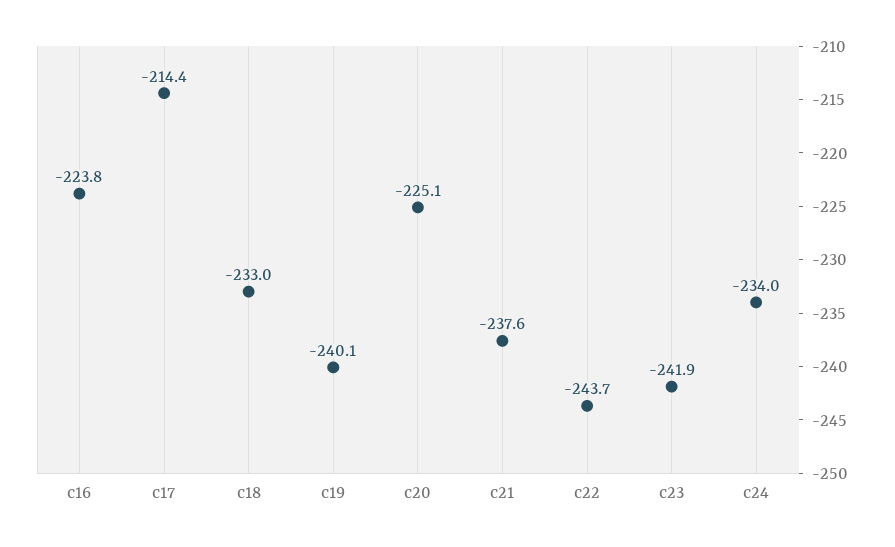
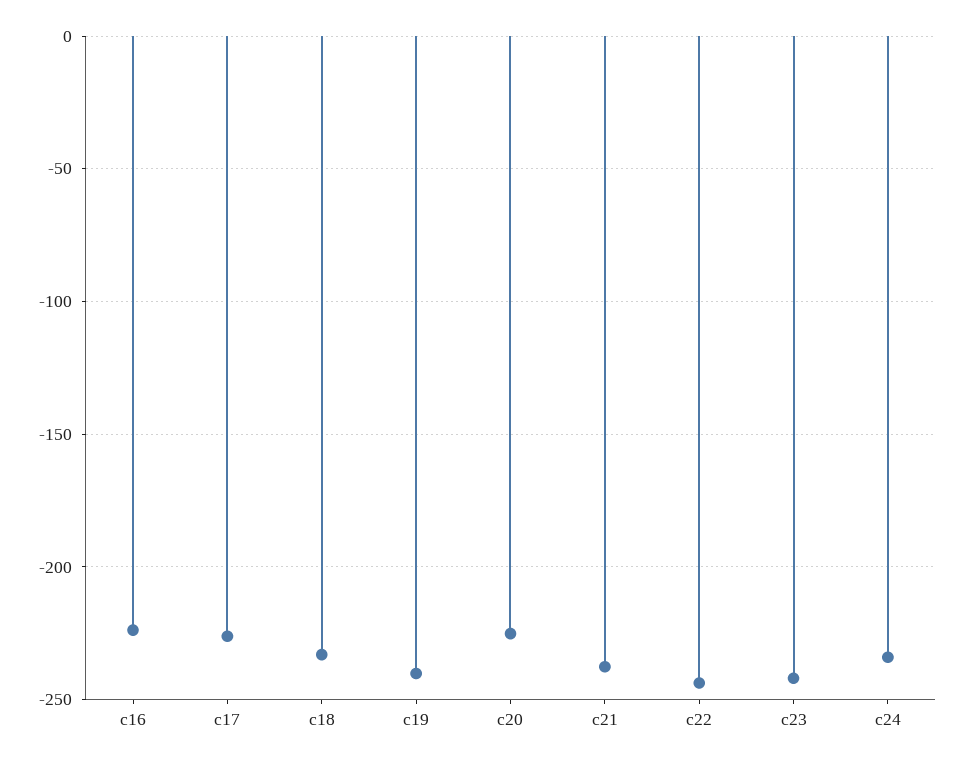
  {
    "c16": -223.8,
-   "c17": -214.4,
+   "c17": -225,
    "c18": -233,
    "c19": -240.1,
    "c20": -225.1,
    "c21": -237.6,
    "c22": -243.7,
    "c23": -241.9,
    "c24": -234
  }

